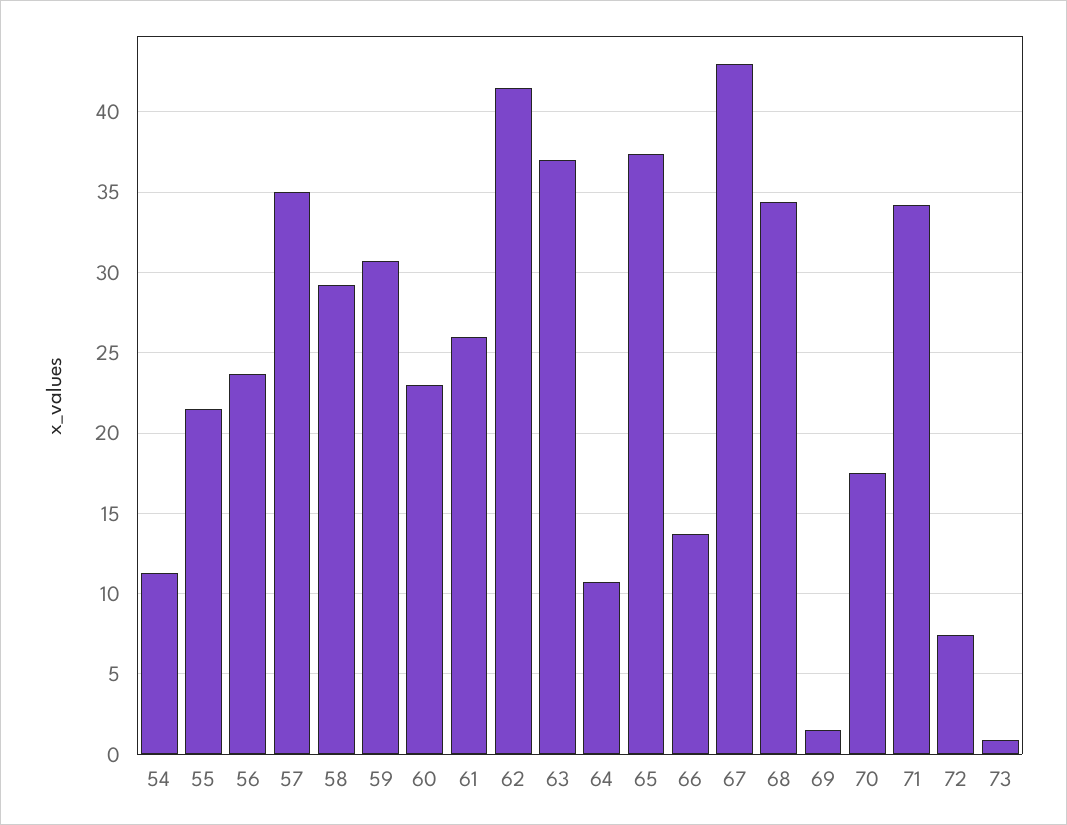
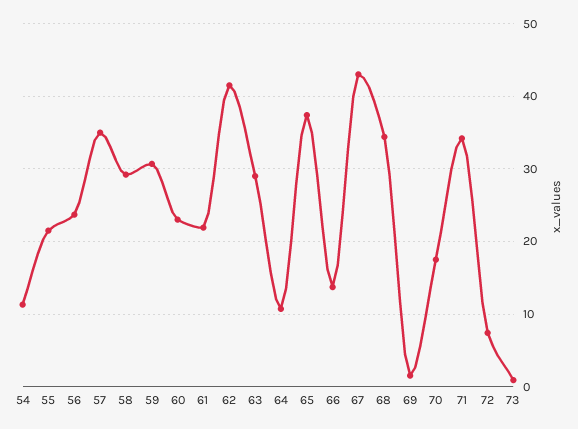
  {
    "54": 11.5,
    "55": 21.5,
    "56": 23.5,
    "57": 35,
    "58": 29,
    "59": 30.5,
    "60": 23,
-   "61": 26,
+   "61": 22,
    "62": 41.5,
-   "63": 37,
+   "63": 29,
    "64": 10.5,
    "65": 37.5,
    "66": 13.5,
    "67": 43,
    "68": 34.5,
    "69": 1.5,
    "70": 17.5,
    "71": 34,
    "72": 7.5,
    "73": 1
  }

